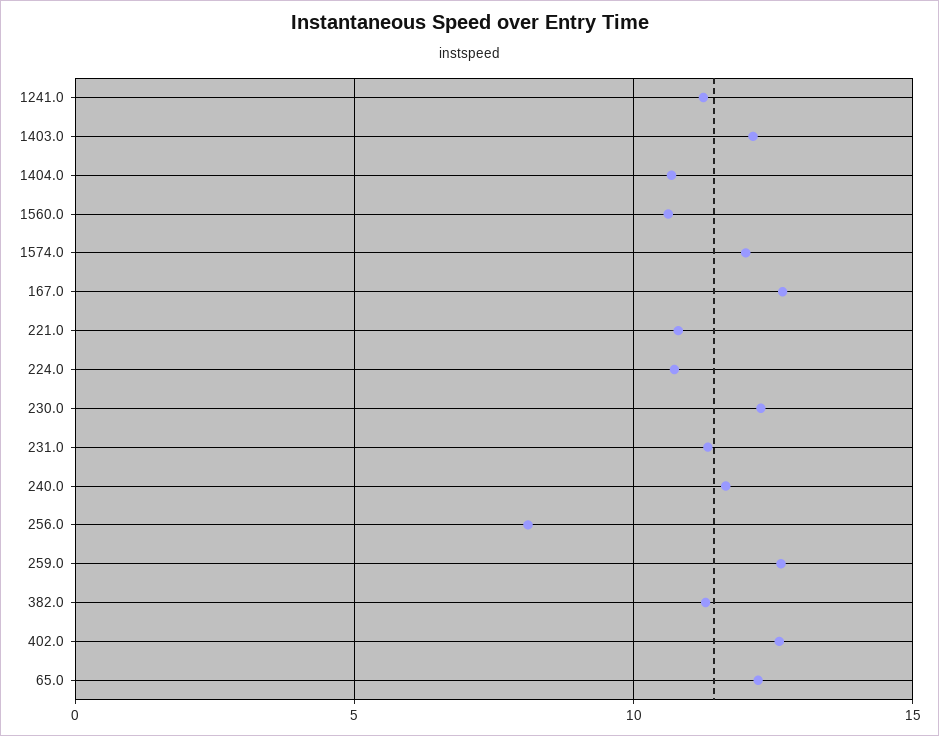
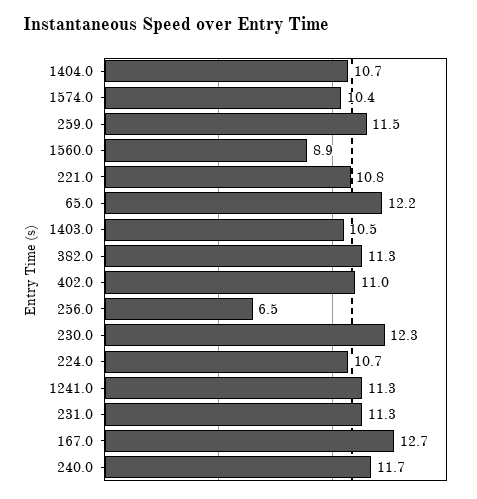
  {
    "1241.0": 11.3,
-   "1403.0": 12,
+   "1403.0": 10.5,
    "1404.0": 10.7,
-   "1560.0": 10.5,
+   "1560.0": 8.9,
-   "1574.0": 12,
+   "1574.0": 10.4,
    "167.0": 12.7,
    "221.0": 10.8,
    "224.0": 10.7,
    "230.0": 12.3,
    "231.0": 11.3,
    "240.0": 11.7,
-   "256.0": 8,
+   "256.0": 6.5,
-   "259.0": 12.5,
+   "259.0": 11.5,
    "382.0": 11.3,
-   "402.0": 12.5,
+   "402.0": 11,
    "65.0": 12.2
  }

